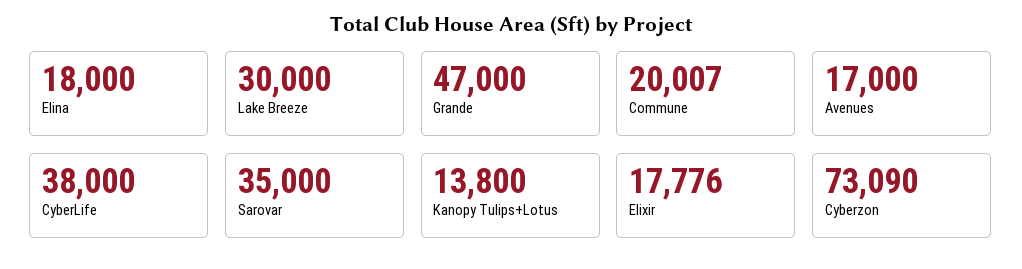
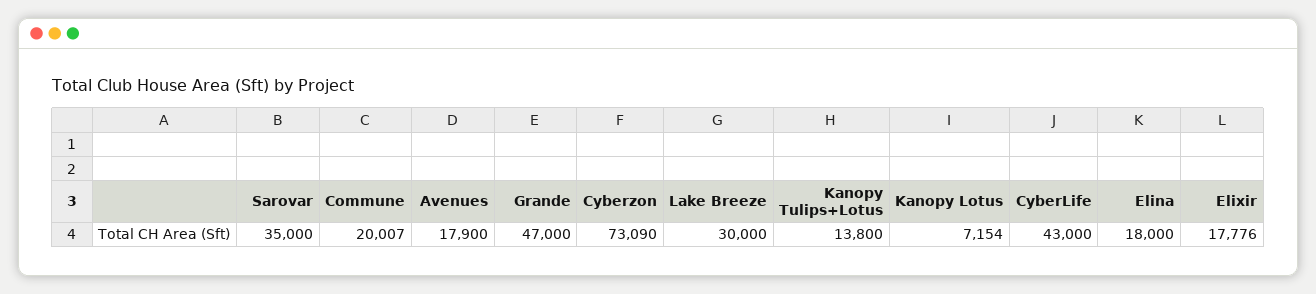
  {
    "Elina": 18000,
    "Lake Breeze": 30000,
    "Grande": 47000,
    "Commune": 20007,
-   "Avenues": 17000,
+   "Avenues": 17900,
-   "CyberLife": 38000,
+   "CyberLife": 43000,
    "Sarovar": 35000,
    "Kanopy Tulips+Lotus": 13800,
    "Elixir": 17776,
-   "Cyberzon": 73090
+   "Cyberzon": 73090,
+   "Kanopy Lotus": 7154
  }

